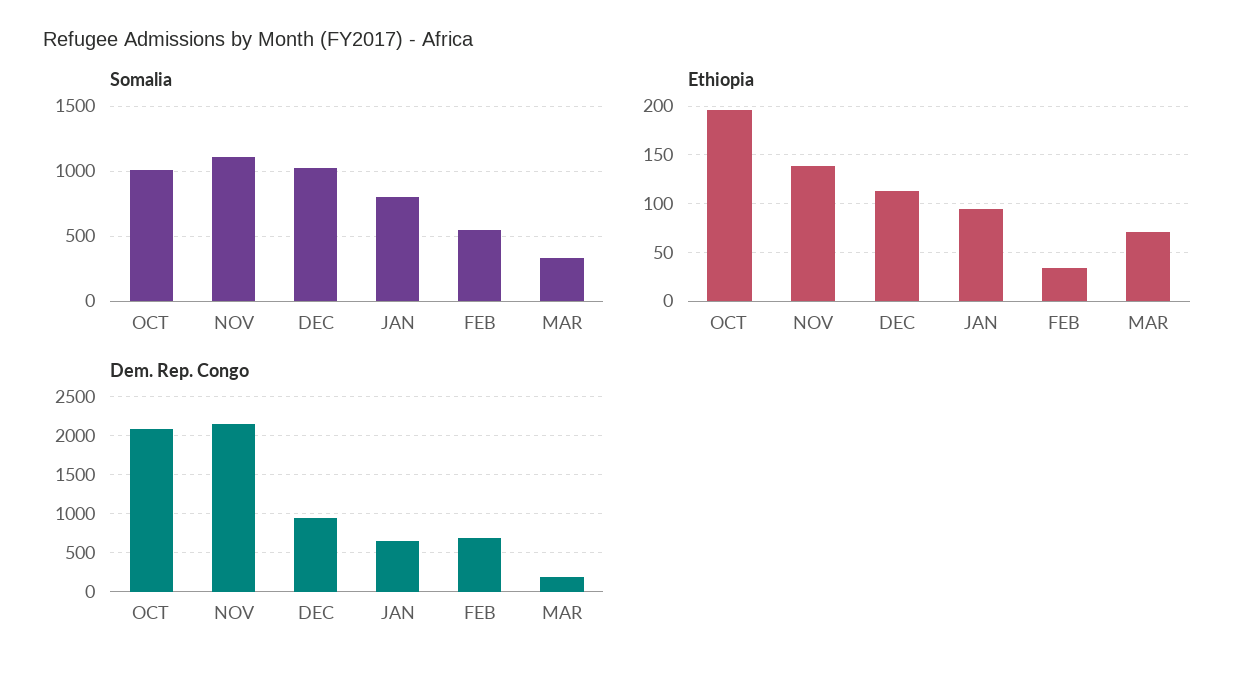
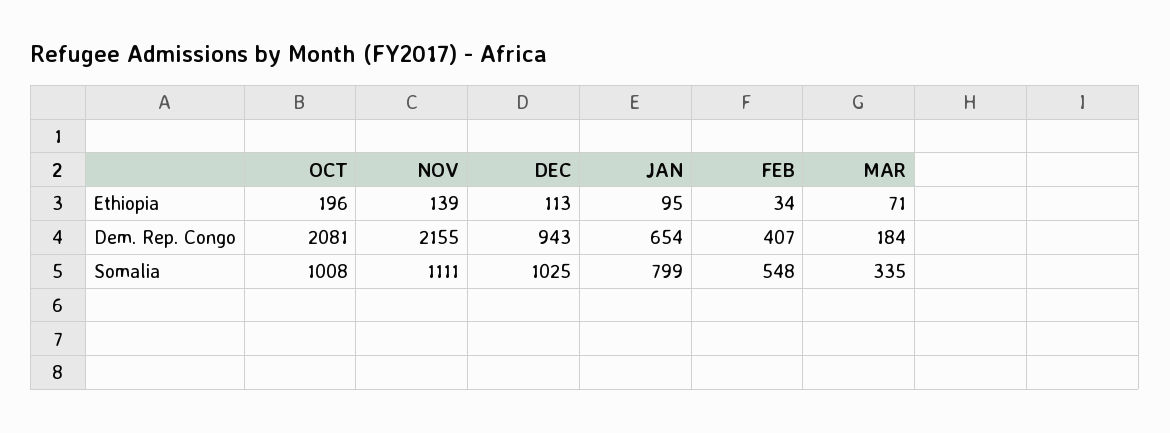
  {
    "Somalia": {
      "OCT": 1008,
      "NOV": 1111,
      "DEC": 1025,
      "JAN": 799,
      "FEB": 548,
      "MAR": 335
    },
    "Ethiopia": {
      "OCT": 196,
      "NOV": 139,
      "DEC": 113,
      "JAN": 95,
      "FEB": 34,
      "MAR": 71
    },
    "Dem. Rep. Congo": {
      "OCT": 2081,
      "NOV": 2155,
      "DEC": 943,
      "JAN": 654,
-     "FEB": 700,
+     "FEB": 407,
      "MAR": 184
    }
  }

